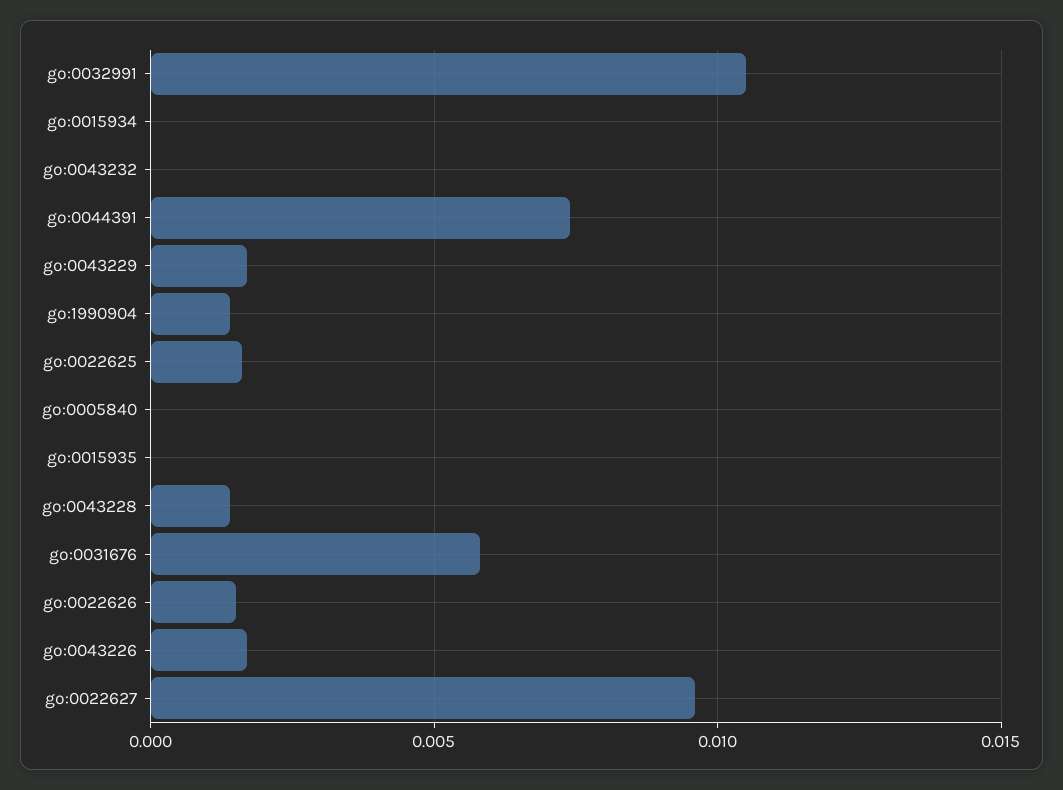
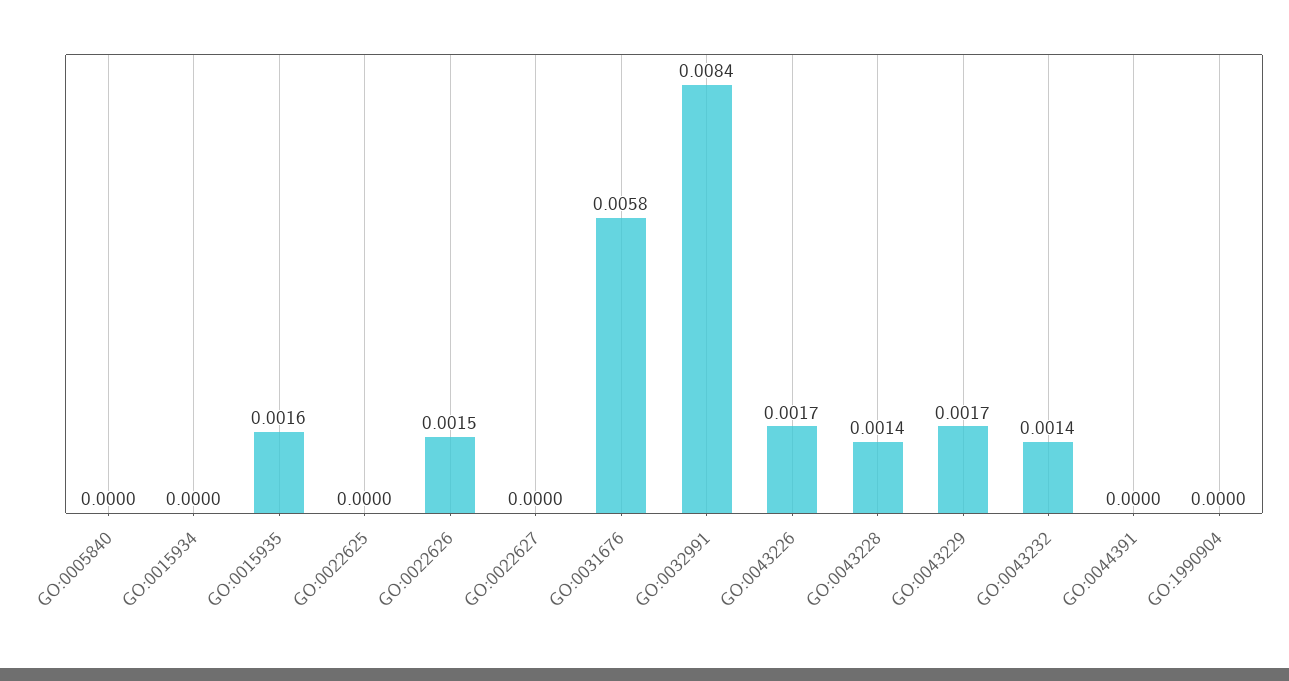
  {
-   "go:0032991": 0.0105,
+   "go:0032991": 0.0084,
    "go:0015934": 0,
-   "go:0043232": 0,
+   "go:0043232": 0.0014,
-   "go:0044391": 0.0075,
+   "go:0044391": 0,
    "go:0043229": 0.0017,
-   "go:1990904": 0.0015,
+   "go:1990904": 0,
-   "go:0022625": 0.0015,
+   "go:0022625": 0,
    "go:0005840": 0,
-   "go:0015935": 0,
+   "go:0015935": 0.0016,
    "go:0043228": 0.0014,
    "go:0031676": 0.0058,
    "go:0022626": 0.0015,
    "go:0043226": 0.0017,
-   "go:0022627": 0.0095
+   "go:0022627": 0
  }

